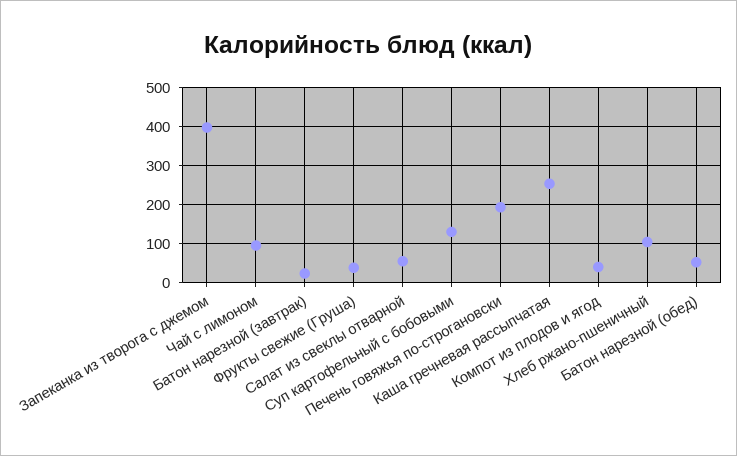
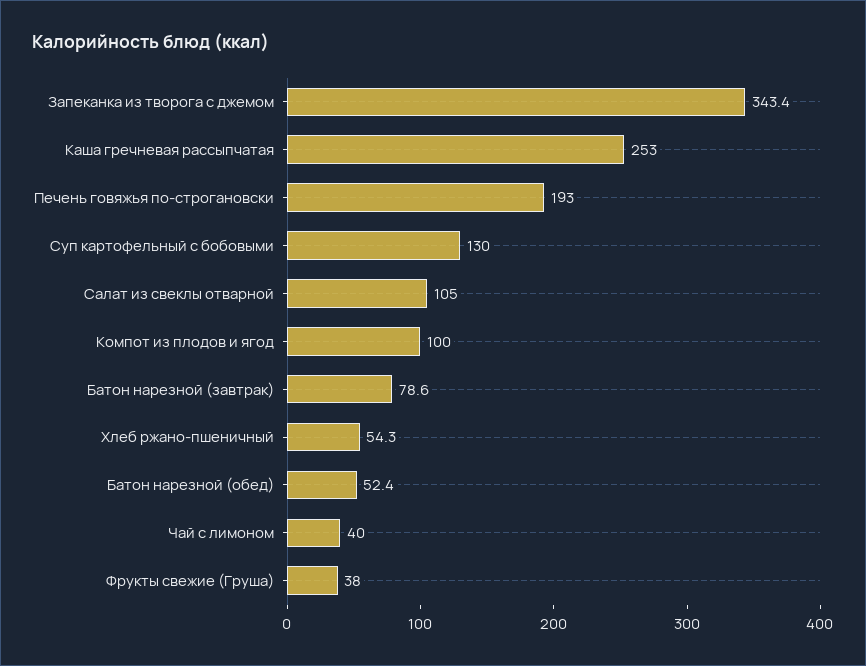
  {
-   "Запеканка из творога с джемом": 400,
+   "Запеканка из творога с джемом": 343.4,
-   "Чай с лимоном": 100,
+   "Чай с лимоном": 40,
-   "Батон нарезной (завтрак)": 20,
+   "Батон нарезной (завтрак)": 78.6,
    "Фрукты свежие (Груша)": 38,
-   "Салат из свеклы отварной": 60,
+   "Салат из свеклы отварной": 105,
    "Суп картофельный с бобовыми": 130,
    "Печень говяжья по-строгановски": 193,
    "Каша гречневая рассыпчатая": 253,
-   "Компот из плодов и ягод": 40,
+   "Компот из плодов и ягод": 100,
-   "Хлеб ржано-пшеничный": 100,
+   "Хлеб ржано-пшеничный": 54.3,
    "Батон нарезной (обед)": 52.4
  }

